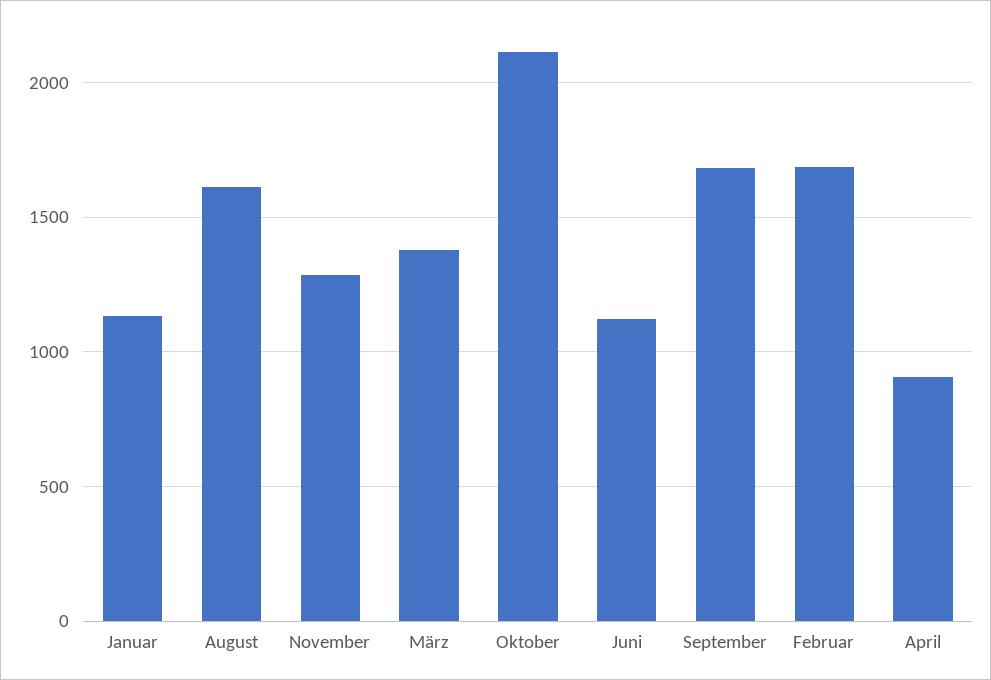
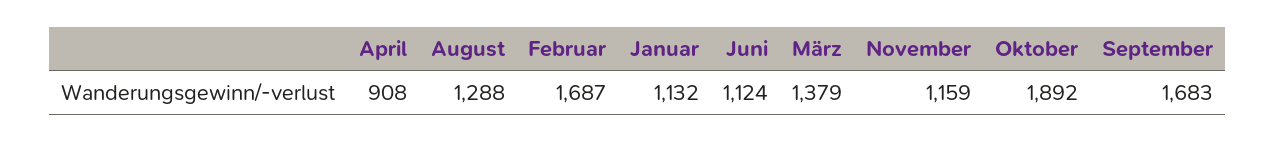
  {
    "Januar": 1132,
-   "August": 1600,
+   "August": 1288,
-   "November": 1300,
+   "November": 1159,
    "März": 1379,
-   "Oktober": 2100,
+   "Oktober": 1892,
    "Juni": 1124,
    "September": 1683,
    "Februar": 1687,
    "April": 908
  }

